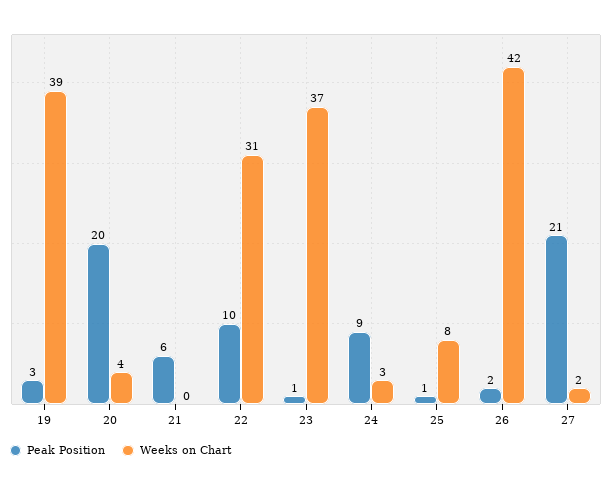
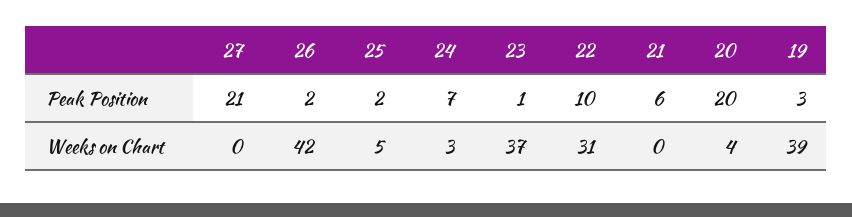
  {
    "Peak Position": {
      "19": 3,
      "20": 20,
      "21": 6,
      "22": 10,
      "23": 1,
-     "24": 9,
+     "24": 7,
-     "25": 1,
+     "25": 2,
      "26": 2,
      "27": 21
    },
    "Weeks on Chart": {
      "19": 39,
      "20": 4,
      "21": 0,
      "22": 31,
      "23": 37,
      "24": 3,
-     "25": 8,
+     "25": 5,
      "26": 42,
-     "27": 2
+     "27": 0
    }
  }

